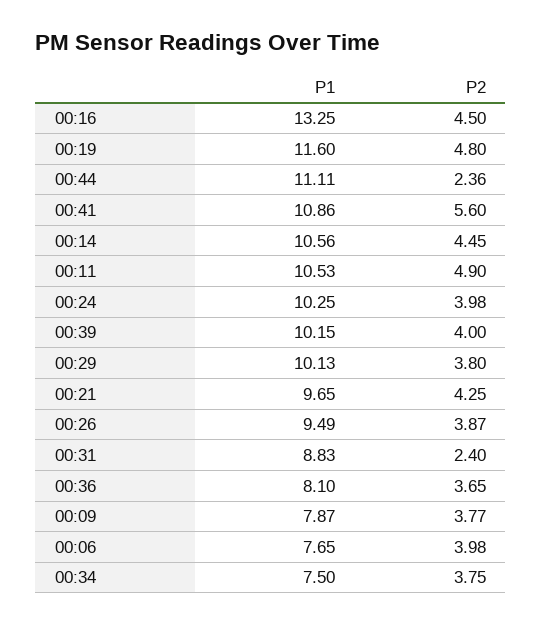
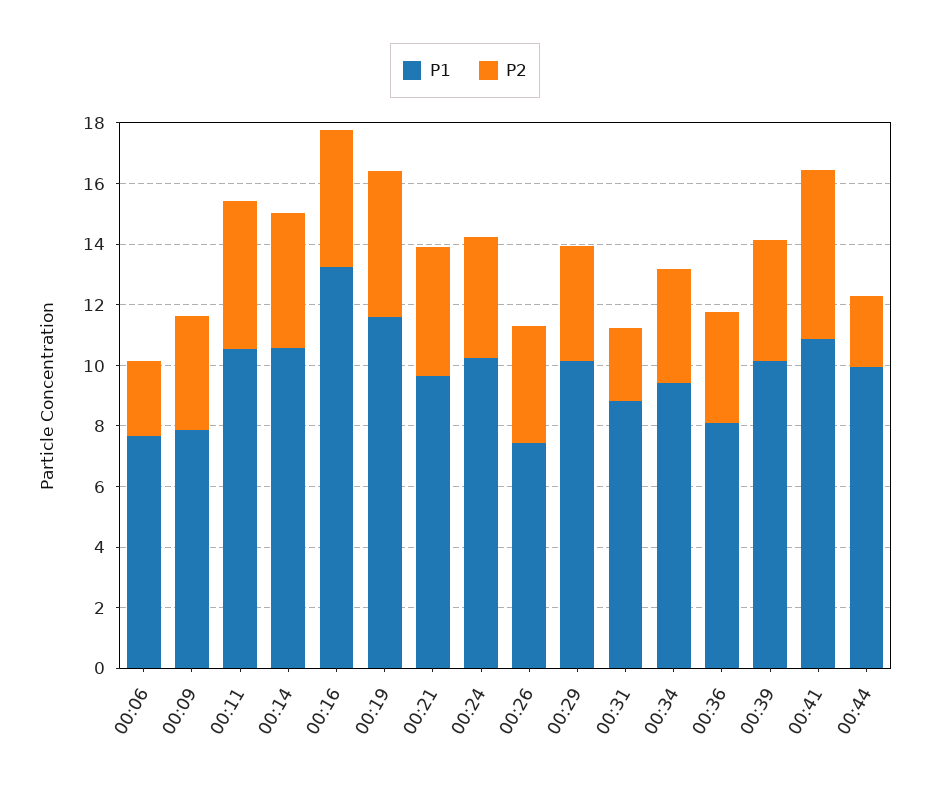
  {
    "P1": {
      "00:16": 13.25,
      "00:19": 11.6,
-     "00:44": 11.11,
+     "00:44": 10,
      "00:41": 10.86,
      "00:14": 10.56,
      "00:11": 10.53,
      "00:24": 10.25,
      "00:39": 10.15,
      "00:29": 10.13,
      "00:21": 9.65,
-     "00:26": 9.49,
+     "00:26": 7.5,
      "00:31": 8.83,
      "00:36": 8.1,
      "00:09": 7.87,
      "00:06": 7.65,
-     "00:34": 7.5
+     "00:34": 9.5
    },
    "P2": {
      "00:16": 4.5,
      "00:19": 4.8,
      "00:44": 2.36,
      "00:41": 5.6,
      "00:14": 4.45,
      "00:11": 4.9,
      "00:24": 3.98,
      "00:39": 4,
      "00:29": 3.8,
      "00:21": 4.25,
      "00:26": 3.87,
      "00:31": 2.4,
      "00:36": 3.65,
      "00:09": 3.77,
-     "00:06": 3.98,
+     "00:06": 2.5,
      "00:34": 3.75
    }
  }

